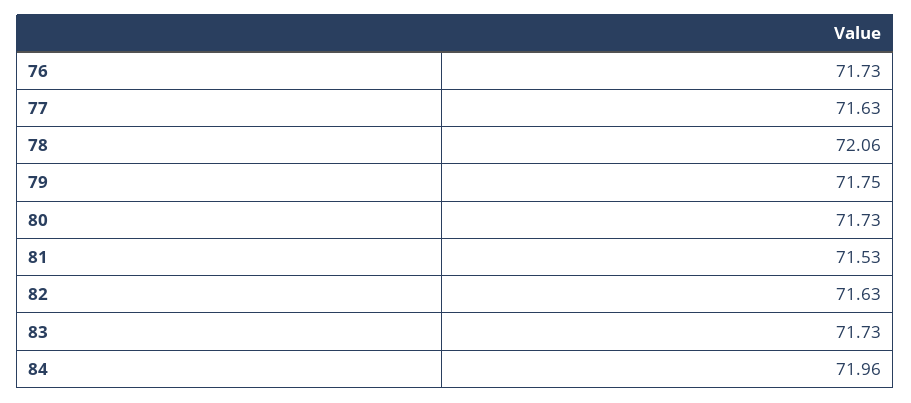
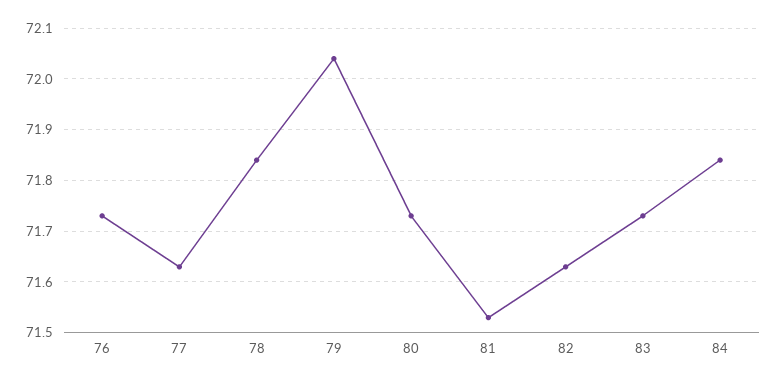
  {
    "76": 71.73,
    "77": 71.63,
-   "78": 72.06,
+   "78": 71.85,
-   "79": 71.75,
+   "79": 72.05,
    "80": 71.73,
    "81": 71.53,
    "82": 71.63,
    "83": 71.73,
-   "84": 71.96
+   "84": 71.85
  }

